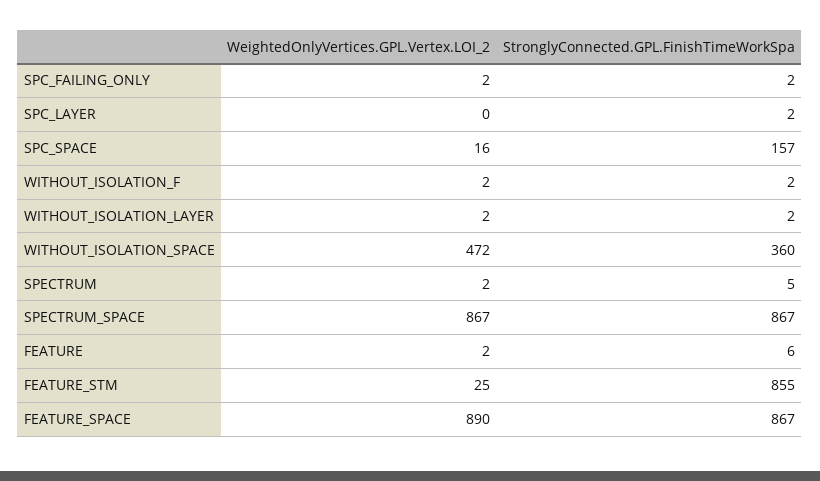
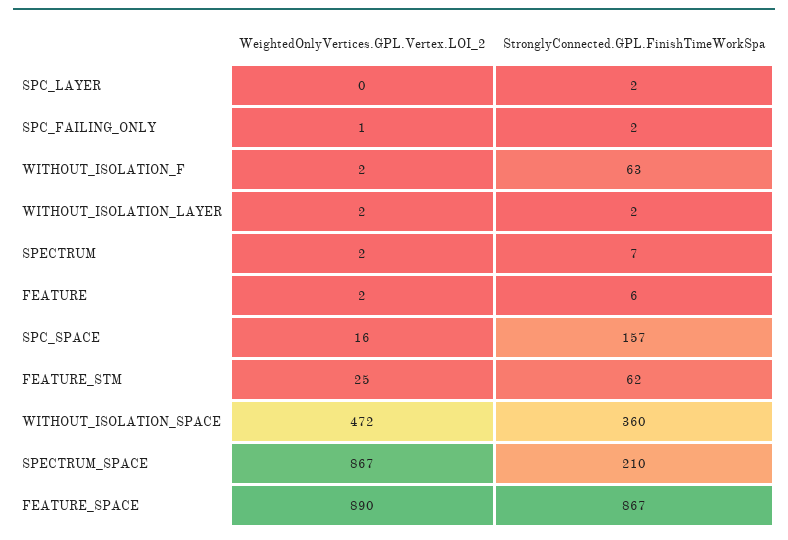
  {
    "WeightedOnlyVertices.GPL.Vertex.LOI_2": {
-     "SPC_FAILING_ONLY": 2,
+     "SPC_FAILING_ONLY": 1,
      "SPC_LAYER": 0,
      "SPC_SPACE": 16,
      "WITHOUT_ISOLATION_F": 2,
      "WITHOUT_ISOLATION_LAYER": 2,
      "WITHOUT_ISOLATION_SPACE": 472,
      "SPECTRUM": 2,
      "SPECTRUM_SPACE": 867,
      "FEATURE": 2,
      "FEATURE_STM": 25,
      "FEATURE_SPACE": 890
    },
    "StronglyConnected.GPL.FinishTimeWorkSpa": {
      "SPC_FAILING_ONLY": 2,
      "SPC_LAYER": 2,
      "SPC_SPACE": 157,
-     "WITHOUT_ISOLATION_F": 2,
+     "WITHOUT_ISOLATION_F": 63,
      "WITHOUT_ISOLATION_LAYER": 2,
      "WITHOUT_ISOLATION_SPACE": 360,
-     "SPECTRUM": 5,
+     "SPECTRUM": 7,
-     "SPECTRUM_SPACE": 867,
+     "SPECTRUM_SPACE": 210,
      "FEATURE": 6,
-     "FEATURE_STM": 855,
+     "FEATURE_STM": 62,
      "FEATURE_SPACE": 867
    }
  }

